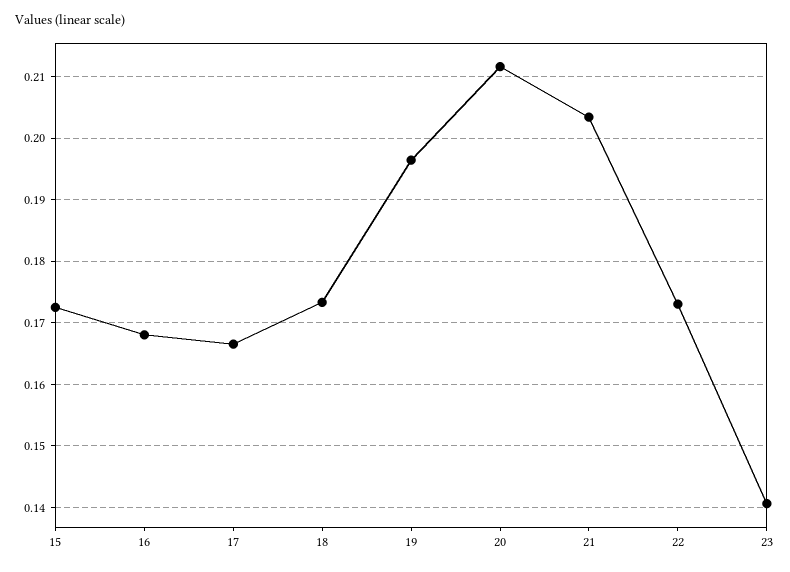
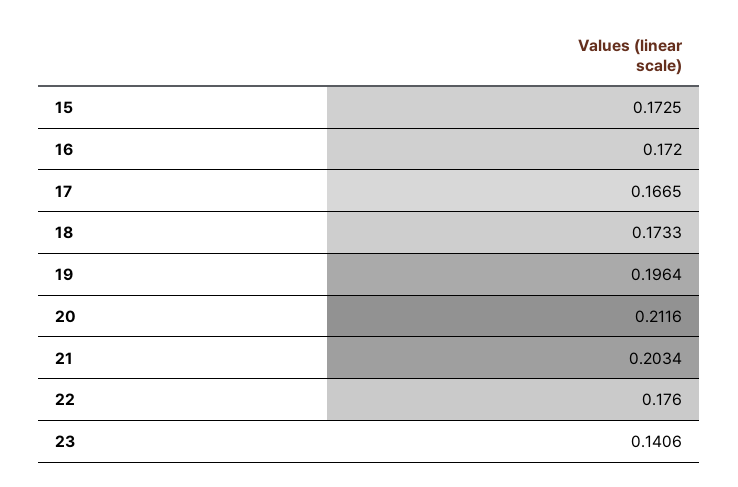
  {
    "15": 0.1725,
-   "16": 0.168,
+   "16": 0.172,
    "17": 0.1665,
    "18": 0.1733,
    "19": 0.1964,
    "20": 0.2116,
    "21": 0.2034,
-   "22": 0.173,
+   "22": 0.176,
    "23": 0.1406
  }

